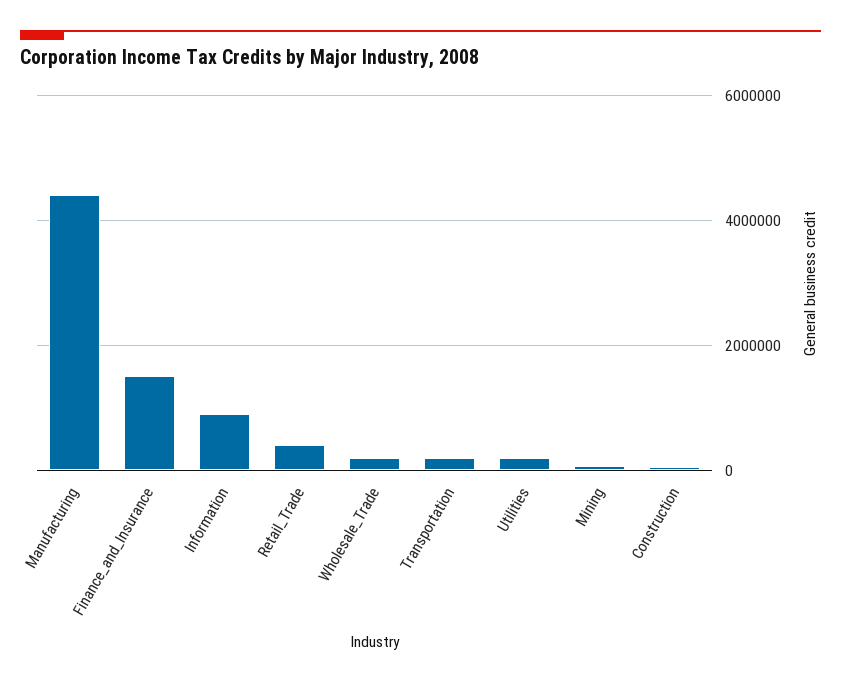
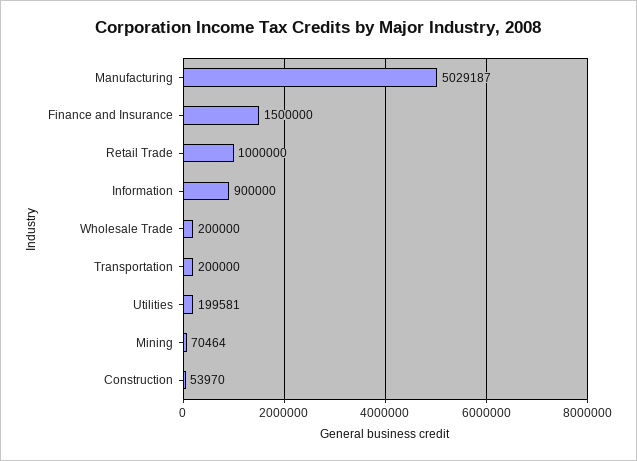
  {
-   "Manufacturing": 4400000,
+   "Manufacturing": 5029187,
    "Finance_and_Insurance": 1500000,
    "Information": 900000,
-   "Retail_Trade": 400000,
+   "Retail_Trade": 1000000,
    "Wholesale_Trade": 200000,
    "Transportation": 200000,
    "Utilities": 199581,
    "Mining": 70464,
    "Construction": 53970
  }

